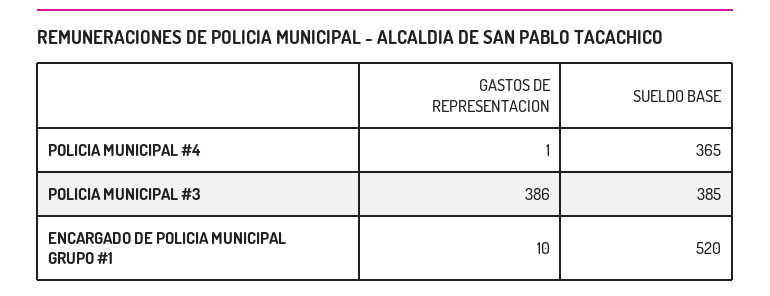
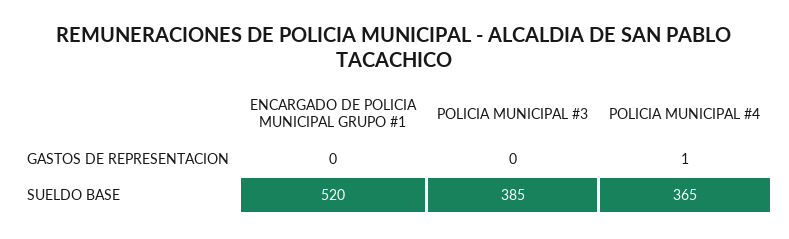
  {
    "GASTOS DE REPRESENTACION": {
      "POLICIA MUNICIPAL #4": 1,
-     "POLICIA MUNICIPAL #3": 386,
+     "POLICIA MUNICIPAL #3": 0,
-     "ENCARGADO DE POLICIA MUNICIPAL GRUPO #1": 10
+     "ENCARGADO DE POLICIA MUNICIPAL GRUPO #1": 0
    },
    "SUELDO BASE": {
      "POLICIA MUNICIPAL #4": 365,
      "POLICIA MUNICIPAL #3": 385,
      "ENCARGADO DE POLICIA MUNICIPAL GRUPO #1": 520
    }
  }

